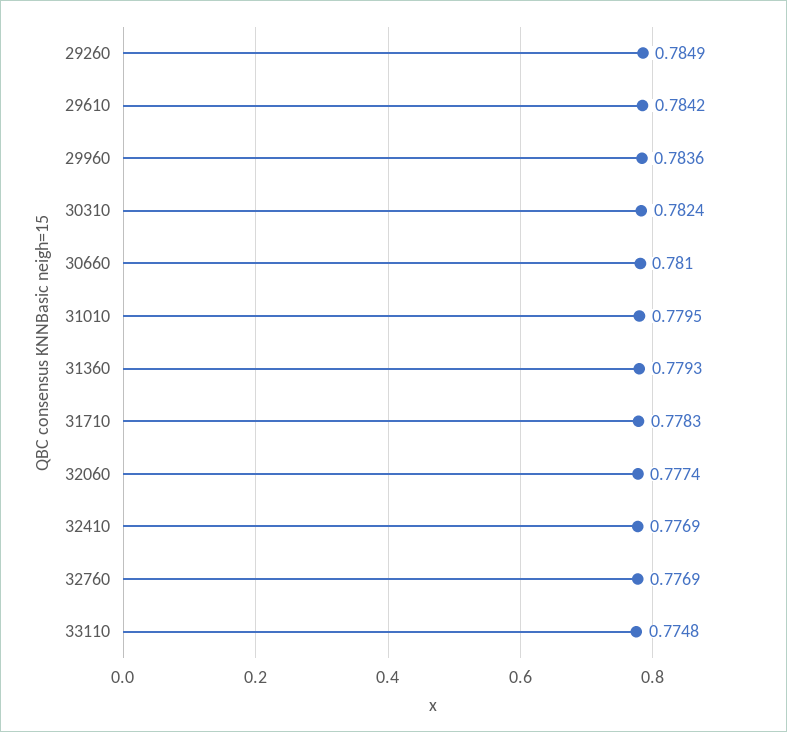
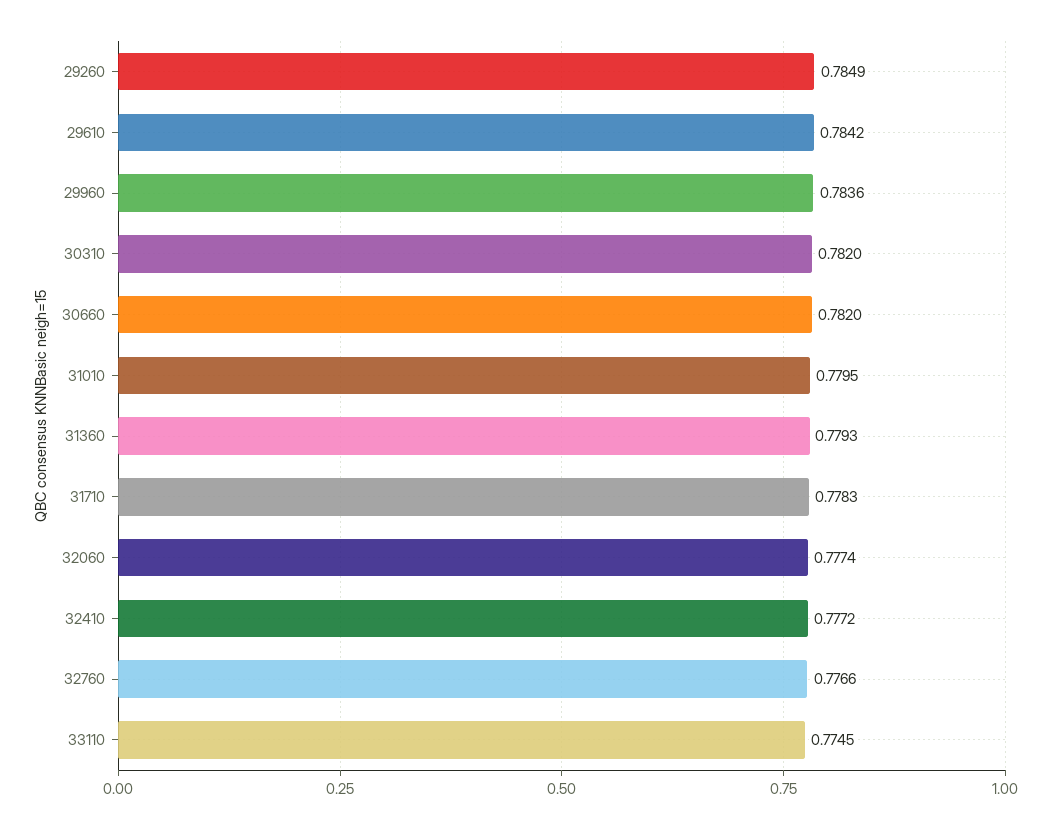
  {
    "29260": 0.7849,
    "29610": 0.7842,
    "29960": 0.7836,
-   "30310": 0.7824,
+   "30310": 0.782,
-   "30660": 0.781,
+   "30660": 0.782,
    "31010": 0.7795,
    "31360": 0.7793,
    "31710": 0.7783,
    "32060": 0.7774,
-   "32410": 0.7769,
+   "32410": 0.7772,
-   "32760": 0.7769,
+   "32760": 0.7766,
-   "33110": 0.7748
+   "33110": 0.7745
  }

